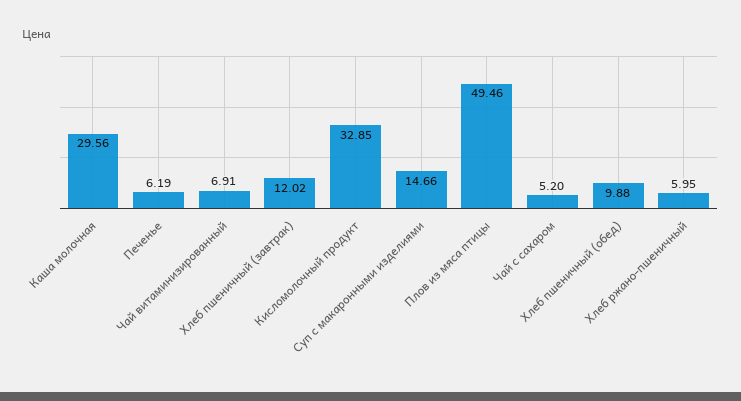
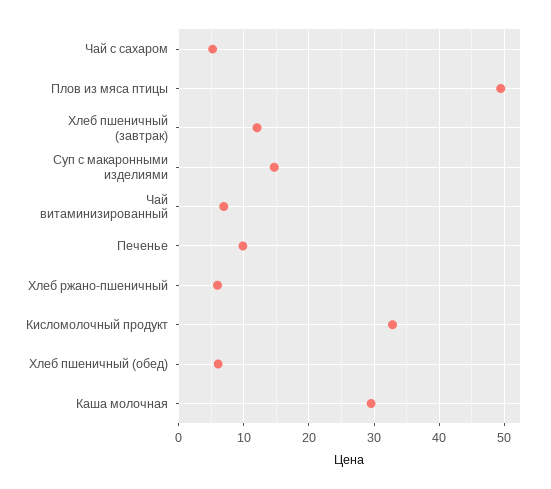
  {
    "Каша молочная": 29.56,
-   "Печенье": 6.19,
+   "Печенье": 10,
    "Чай витаминизированный": 6.91,
    "Хлеб пшеничный (завтрак)": 12.02,
    "Кисломолочный продукт": 32.85,
    "Суп с макаронными изделиями": 14.66,
    "Плов из мяса птицы": 49.46,
    "Чай с сахаром": 5.2,
-   "Хлеб пшеничный (обед)": 9.88,
+   "Хлеб пшеничный (обед)": 6,
    "Хлеб ржано-пшеничный": 5.95
  }

